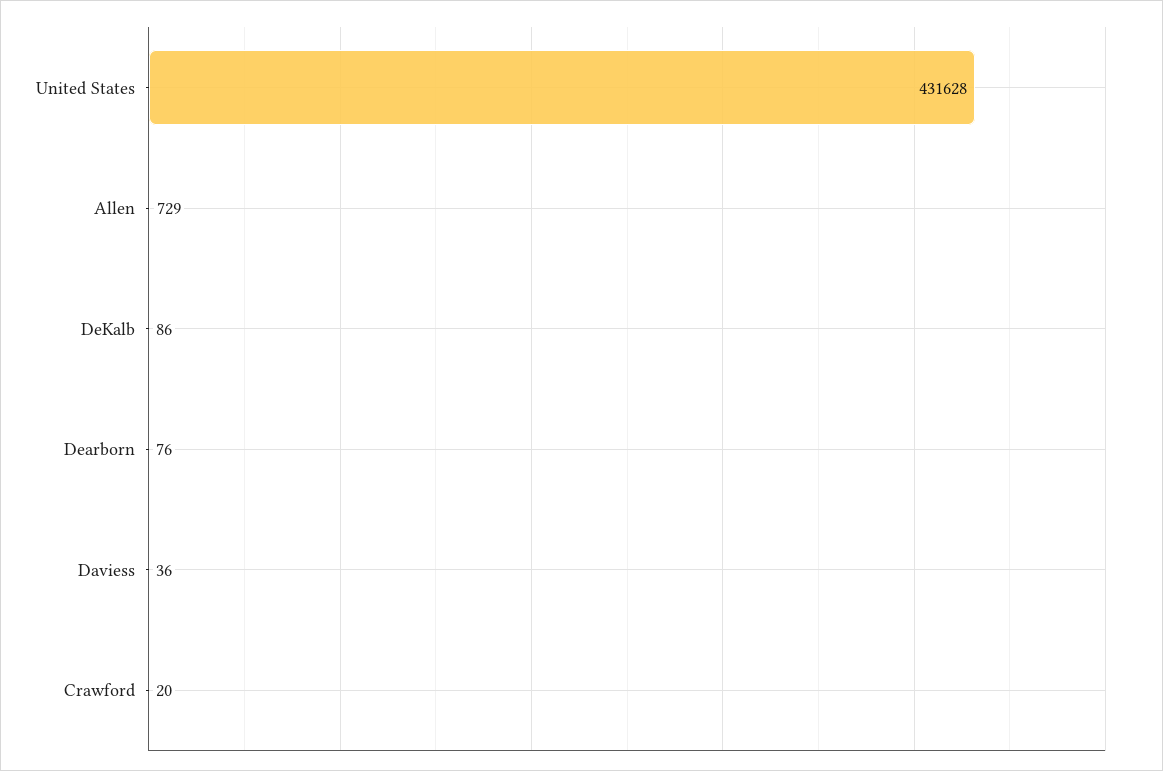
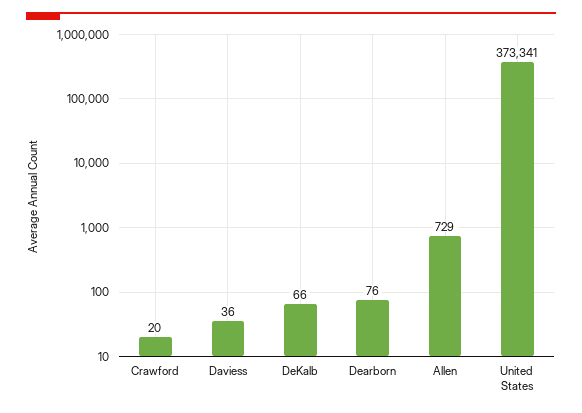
  {
-   "United States": 431628,
+   "United States": 373341,
    "Allen": 729,
-   "DeKalb": 86,
+   "DeKalb": 66,
    "Dearborn": 76,
    "Daviess": 36,
    "Crawford": 20
  }

